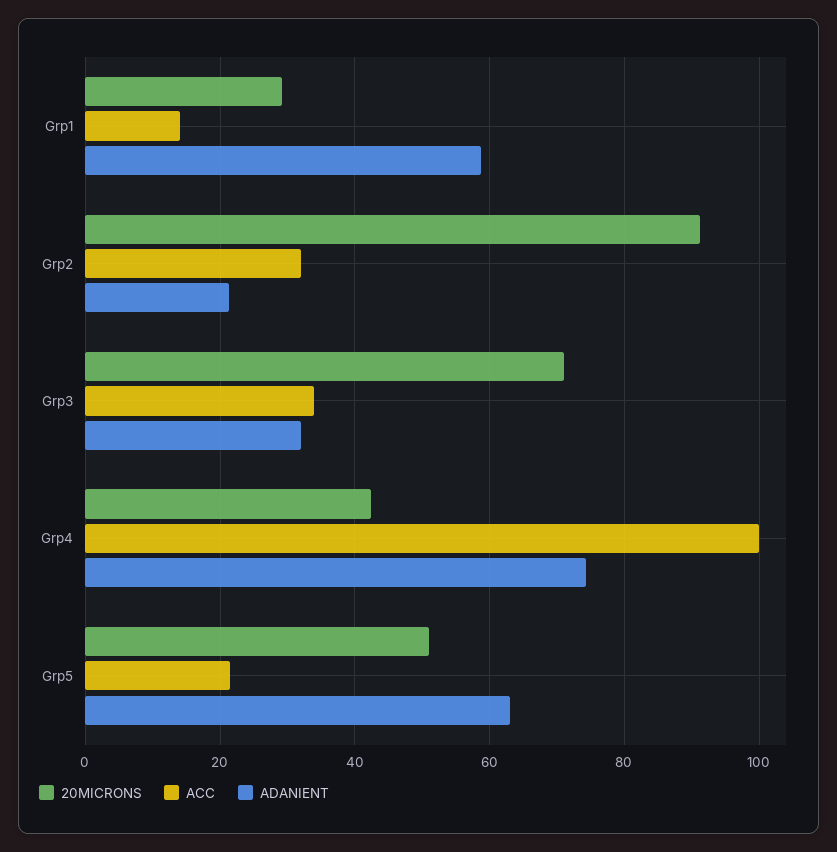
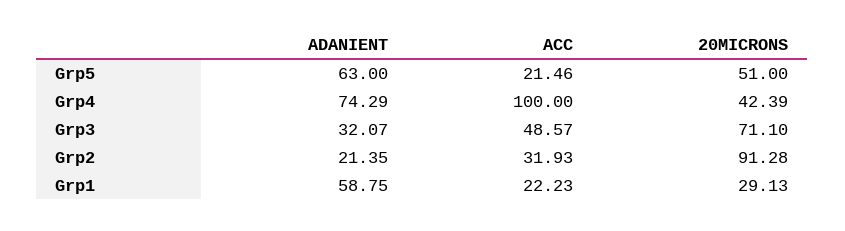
  {
    "20MICRONS": {
      "Grp1": 29.13,
      "Grp2": 91.28,
      "Grp3": 71.1,
      "Grp4": 42.39,
      "Grp5": 51
    },
    "ACC": {
-     "Grp1": 14,
+     "Grp1": 22.23,
      "Grp2": 31.93,
-     "Grp3": 34,
+     "Grp3": 48.57,
      "Grp4": 100,
      "Grp5": 21.46
    },
    "ADANIENT": {
      "Grp1": 58.75,
      "Grp2": 21.35,
      "Grp3": 32.07,
      "Grp4": 74.29,
      "Grp5": 63
    }
  }

